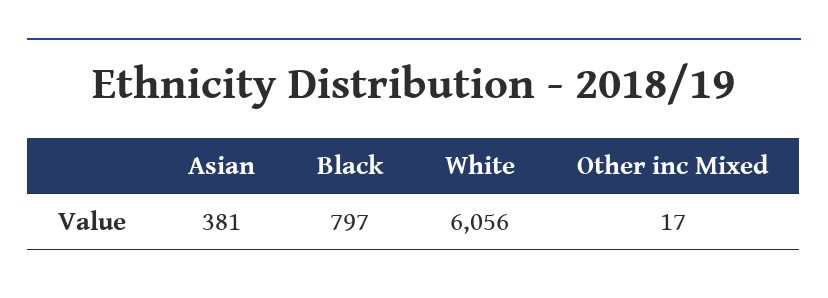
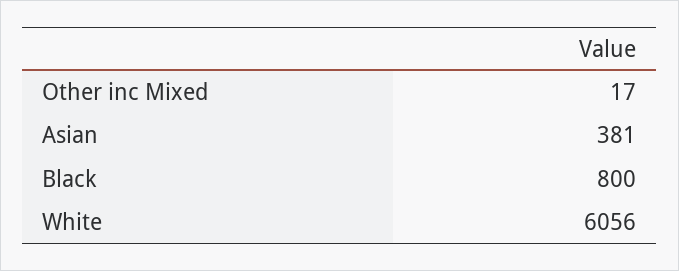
  {
    "Asian": 381,
-   "Black": 797,
+   "Black": 800,
    "White": 6056,
    "Other inc Mixed": 17
  }

